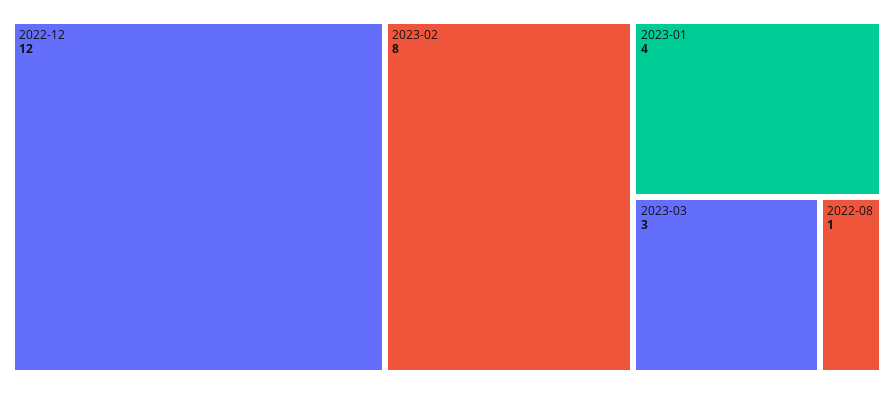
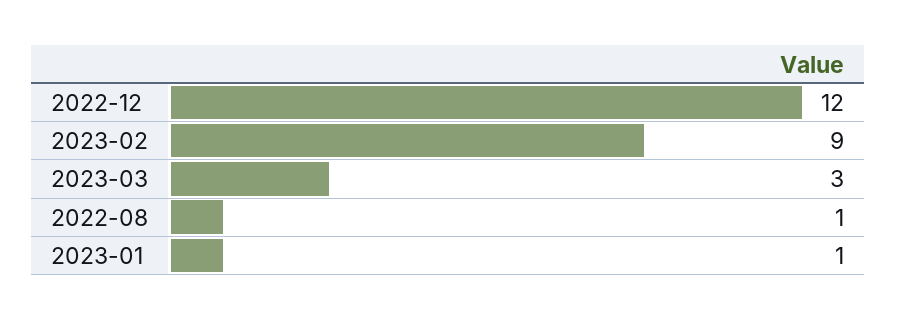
  {
    "2022-12": 12,
-   "2023-02": 8,
+   "2023-02": 9,
-   "2023-01": 4,
+   "2023-01": 1,
    "2023-03": 3,
    "2022-08": 1
  }

